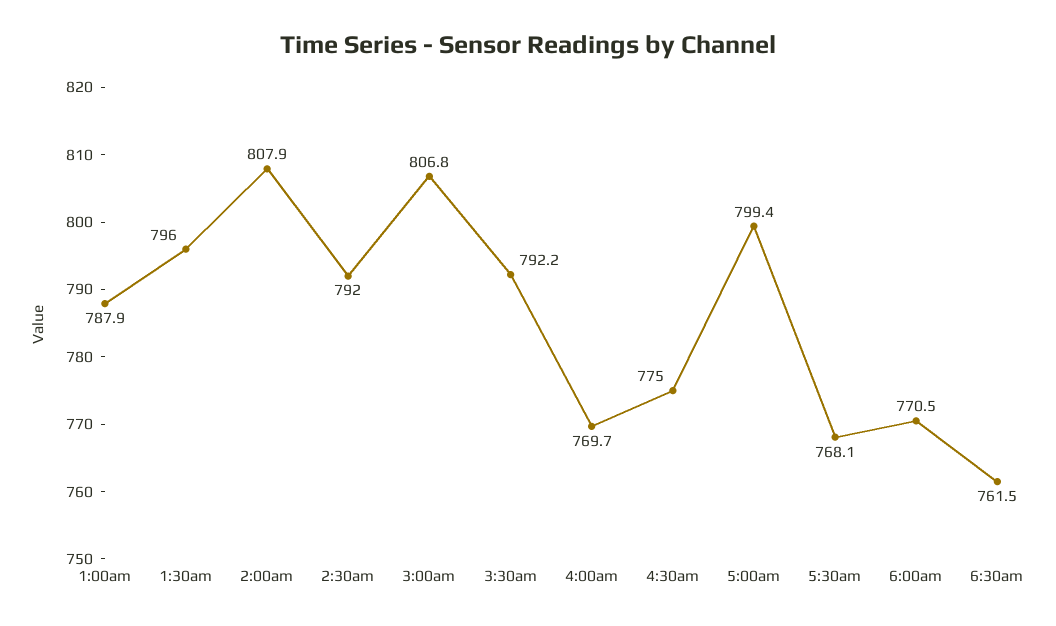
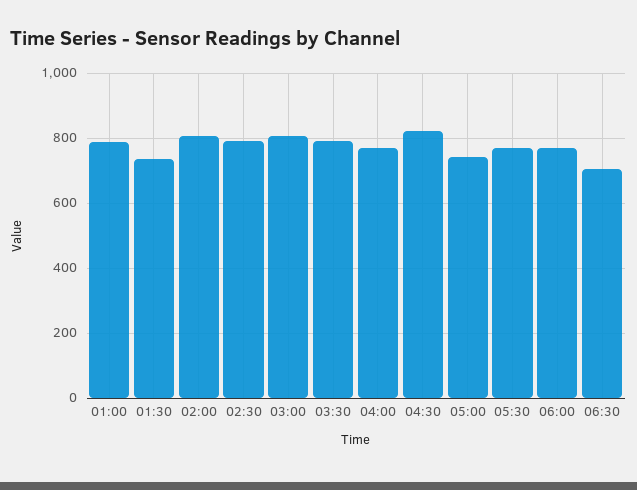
  {
    "1:00am": 787.9,
-   "1:30am": 796,
+   "1:30am": 740,
    "2:00am": 807.9,
    "2:30am": 792,
    "3:00am": 806.8,
    "3:30am": 792.2,
    "4:00am": 769.7,
-   "4:30am": 775,
+   "4:30am": 820,
-   "5:00am": 799.4,
+   "5:00am": 740,
    "5:30am": 768.1,
    "6:00am": 770.5,
-   "6:30am": 761.5
+   "6:30am": 700
  }

